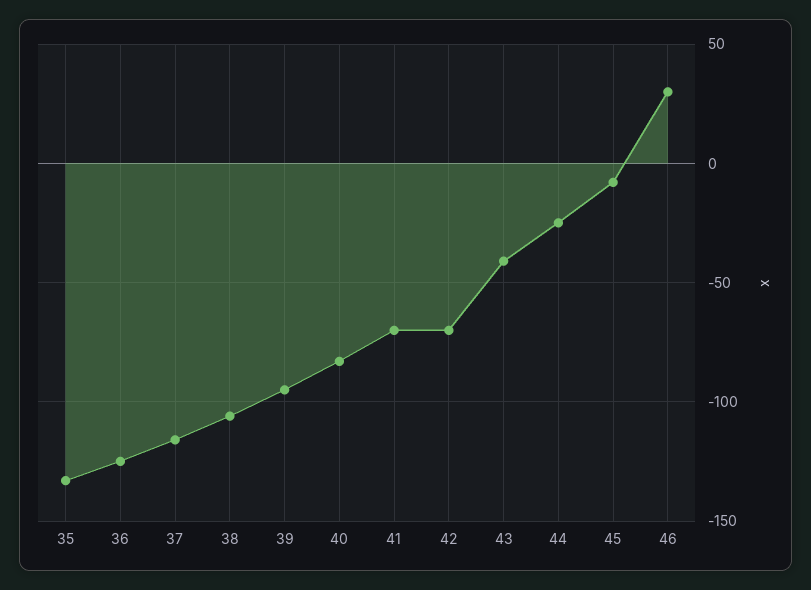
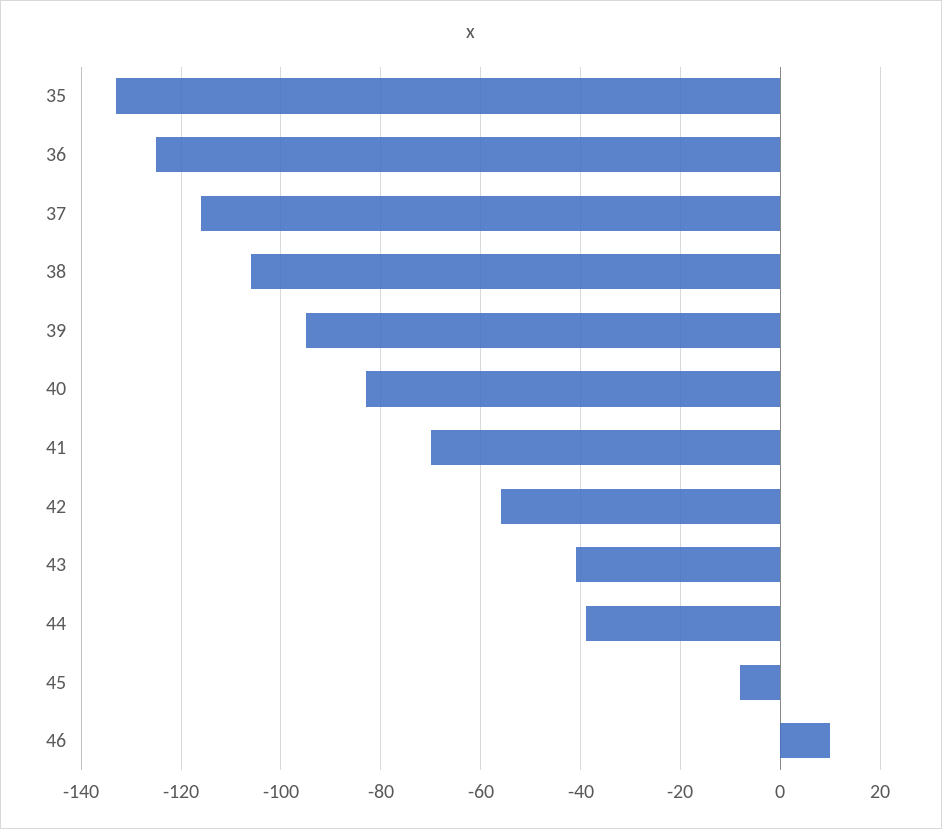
  {
    "35": -135,
    "36": -125,
    "37": -115,
    "38": -105,
    "39": -95,
    "40": -85,
    "41": -70,
-   "42": -70,
+   "42": -55,
    "43": -40,
-   "44": -25,
+   "44": -40,
    "45": -10,
-   "46": 30
+   "46": 10
  }

